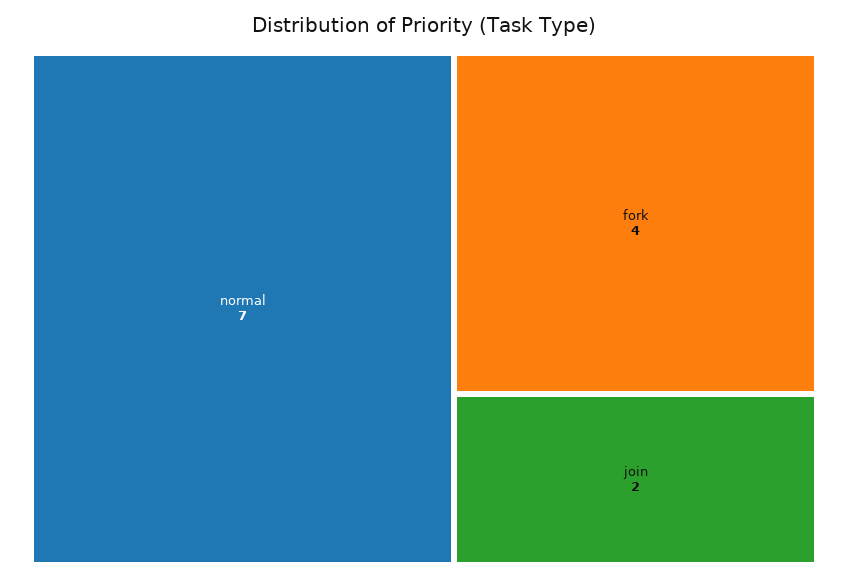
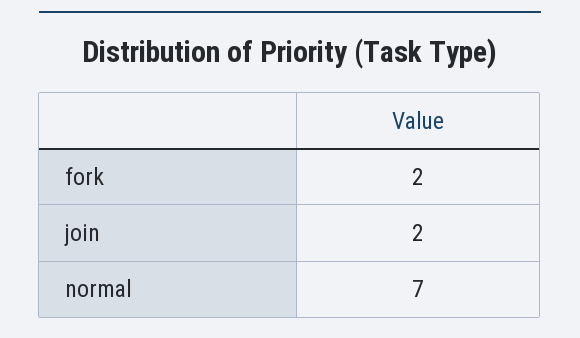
  {
    "normal": 7,
-   "fork": 4,
+   "fork": 2,
    "join": 2
  }

